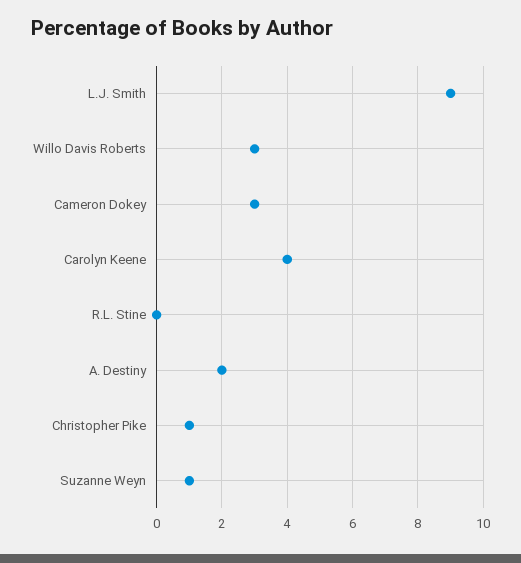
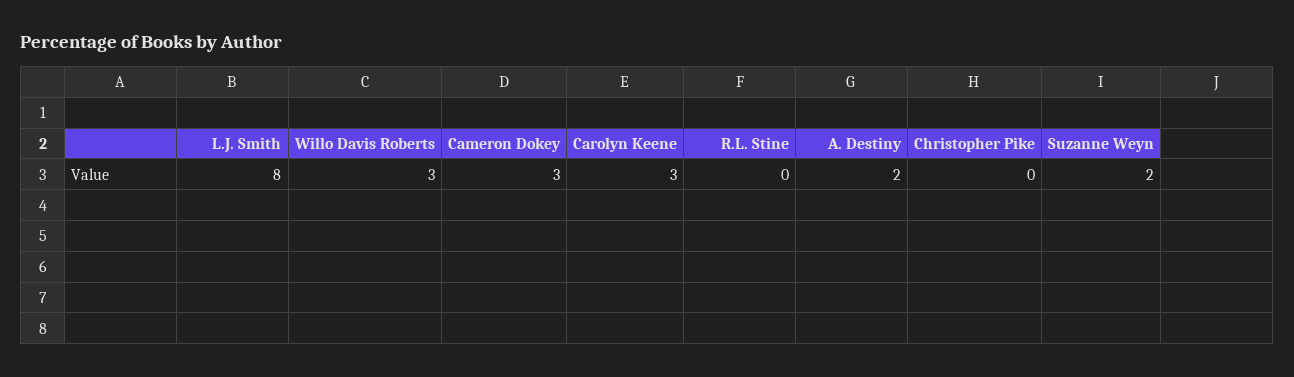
  {
-   "L.J. Smith": 9,
+   "L.J. Smith": 8,
    "Willo Davis Roberts": 3,
    "Cameron Dokey": 3,
-   "Carolyn Keene": 4,
+   "Carolyn Keene": 3,
    "R.L. Stine": 0,
    "A. Destiny": 2,
-   "Christopher Pike": 1,
+   "Christopher Pike": 0,
-   "Suzanne Weyn": 1
+   "Suzanne Weyn": 2
  }

